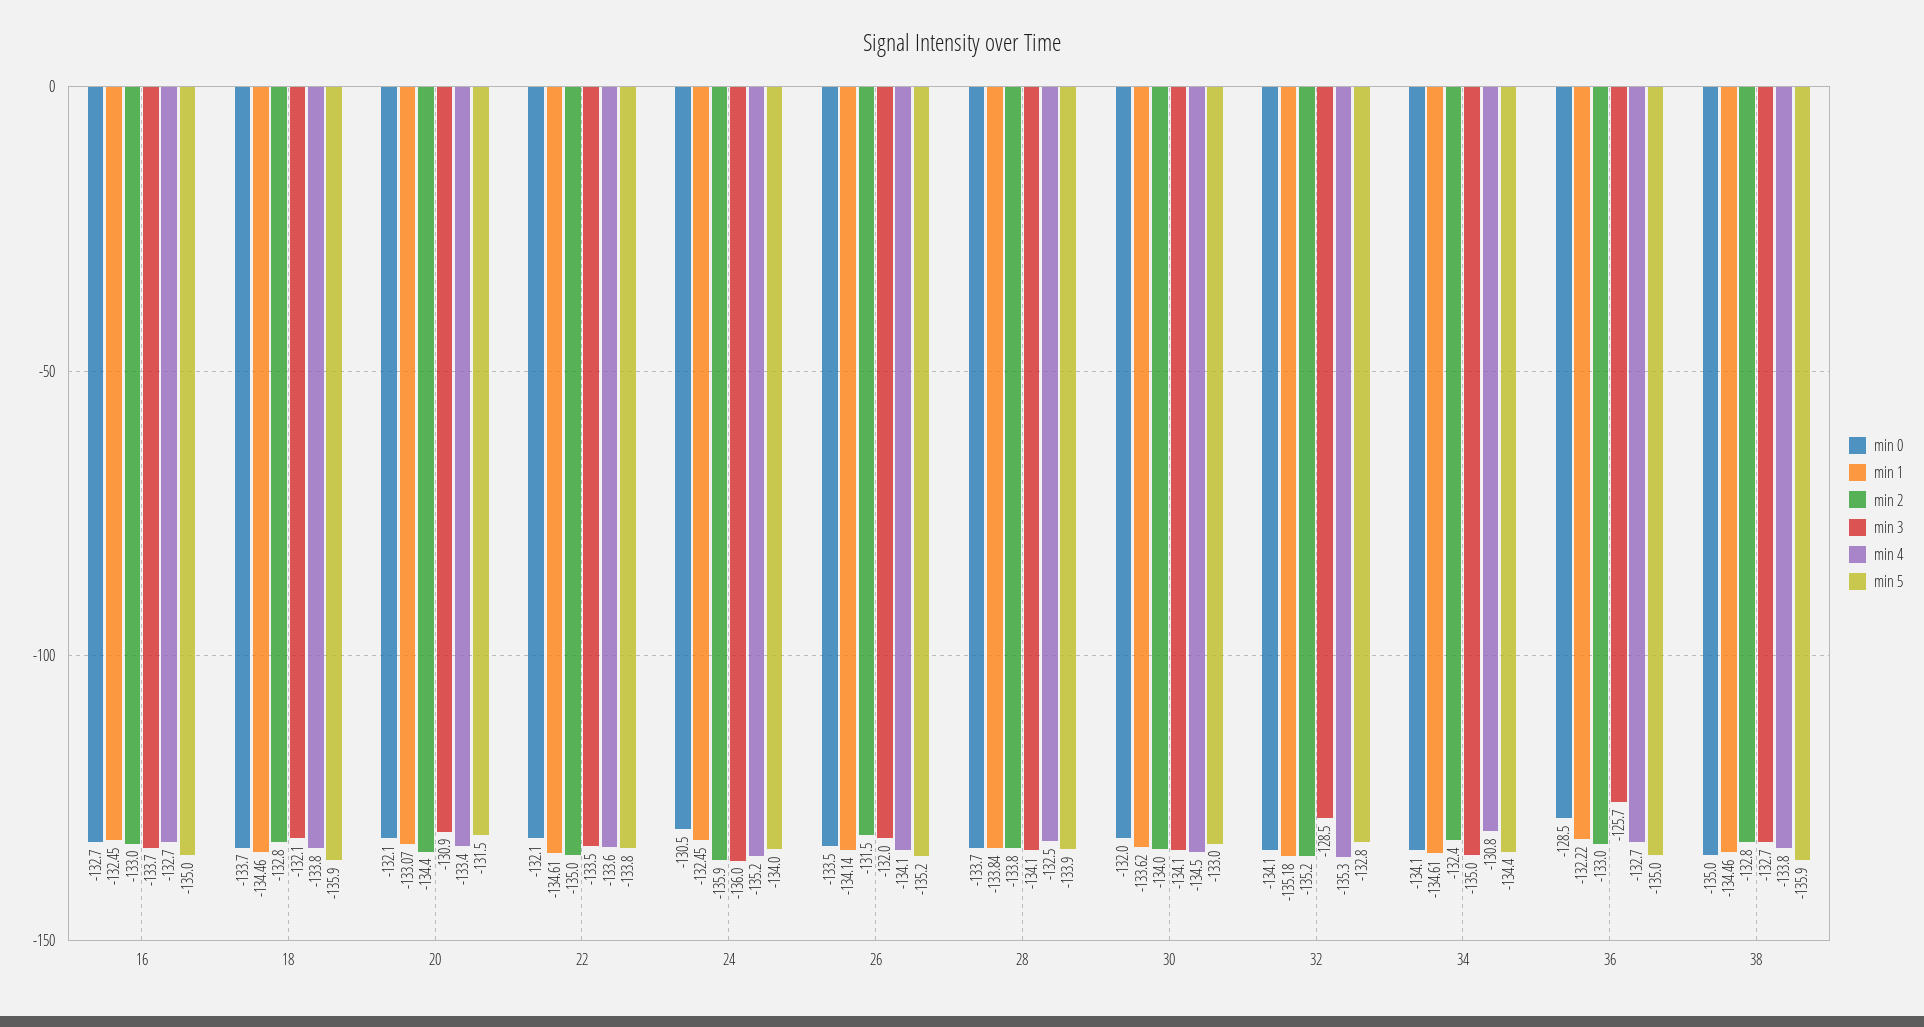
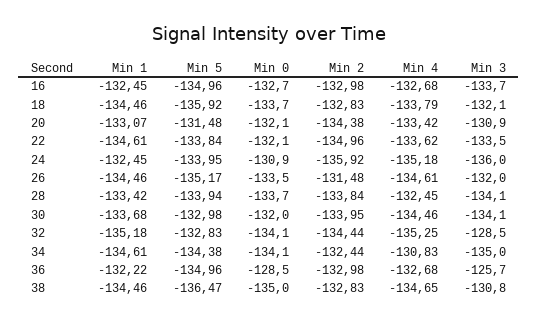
  {
    "min 0": {
      "16": -132.7,
      "18": -133.7,
      "20": -132.1,
      "22": -132.1,
-     "24": -130.5,
+     "24": -130.9,
      "26": -133.5,
      "28": -133.7,
      "30": -132,
      "32": -134.1,
      "34": -134.1,
      "36": -128.5,
      "38": -135
    },
    "min 1": {
      "16": -132.45,
      "18": -134.46,
      "20": -133.07,
      "22": -134.61,
      "24": -132.45,
-     "26": -134.14,
+     "26": -134.46,
-     "28": -133.84,
+     "28": -133.42,
-     "30": -133.62,
+     "30": -133.68,
      "32": -135.18,
      "34": -134.61,
      "36": -132.22,
      "38": -134.46
    },
    "min 2": {
      "16": -132.98,
      "18": -132.83,
      "20": -134.38,
      "22": -134.96,
      "24": -135.92,
      "26": -131.48,
      "28": -133.84,
      "30": -133.95,
-     "32": -135.2,
+     "32": -134.44,
      "34": -132.44,
      "36": -132.98,
      "38": -132.83
    },
    "min 3": {
      "16": -133.7,
      "18": -132.1,
      "20": -130.9,
      "22": -133.5,
      "24": -136,
      "26": -132,
      "28": -134.1,
      "30": -134.1,
      "32": -128.5,
      "34": -135,
      "36": -125.7,
-     "38": -132.7
+     "38": -130.8
    },
    "min 4": {
      "16": -132.68,
      "18": -133.79,
      "20": -133.42,
      "22": -133.62,
      "24": -135.18,
-     "26": -134.1,
+     "26": -134.61,
      "28": -132.45,
      "30": -134.46,
      "32": -135.25,
      "34": -130.83,
      "36": -132.68,
-     "38": -133.8
+     "38": -134.65
    },
    "min 5": {
      "16": -134.96,
      "18": -135.92,
      "20": -131.48,
      "22": -133.84,
      "24": -133.95,
      "26": -135.17,
      "28": -133.94,
      "30": -132.98,
      "32": -132.83,
      "34": -134.38,
      "36": -134.96,
-     "38": -135.9
+     "38": -136.47
    }
  }

